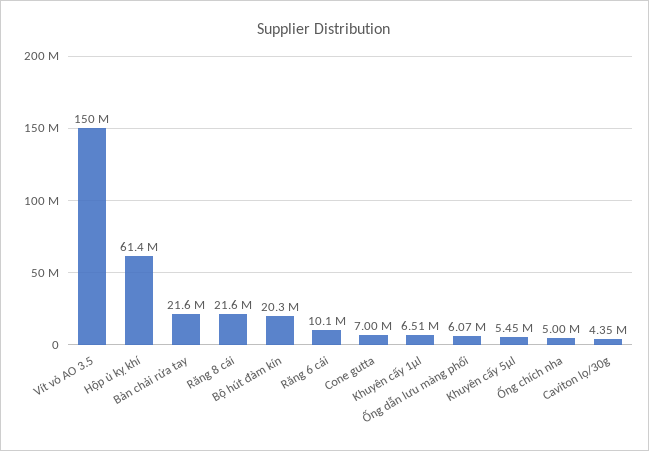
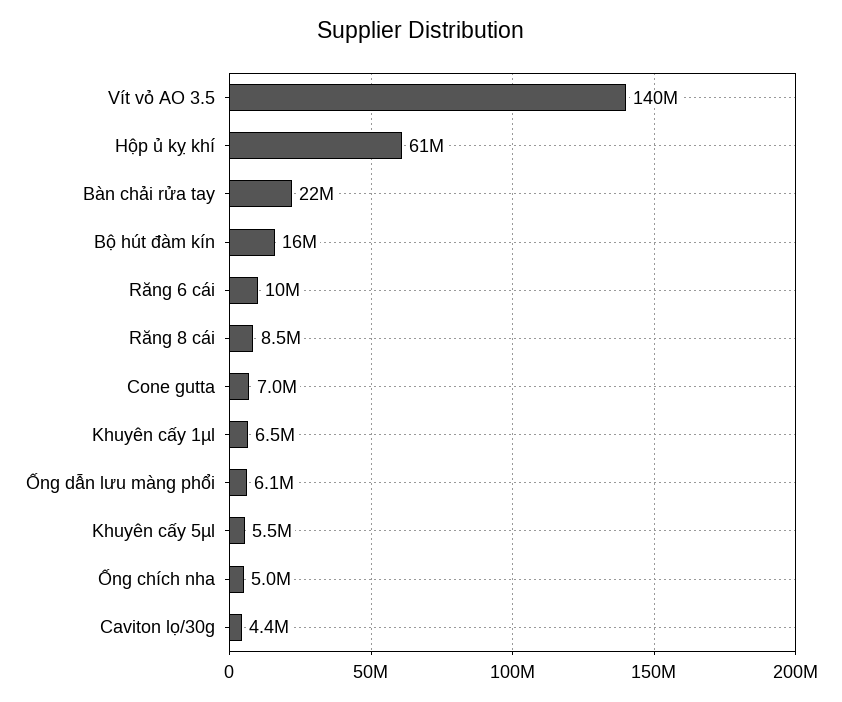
  {
-   "Vít vỏ AO 3.5": 150000000,
+   "Vít vỏ AO 3.5": 140000000,
    "Hộp ủ kỵ khí": 61400000,
    "Bàn chải rửa tay": 21600000,
-   "Răng 8 cái": 21600000,
+   "Răng 8 cái": 8500000,
-   "Bộ hút đàm kín": 20300000,
+   "Bộ hút đàm kín": 16000000,
    "Răng 6 cái": 10100000,
    "Cone gutta": 7000000,
    "Khuyên cấy 1µl": 6510000,
    "Ống dẫn lưu màng phổi": 6070000,
    "Khuyên cấy 5µl": 5450000,
    "Ống chích nha": 5000000,
    "Caviton lọ/30g": 4350000
  }

